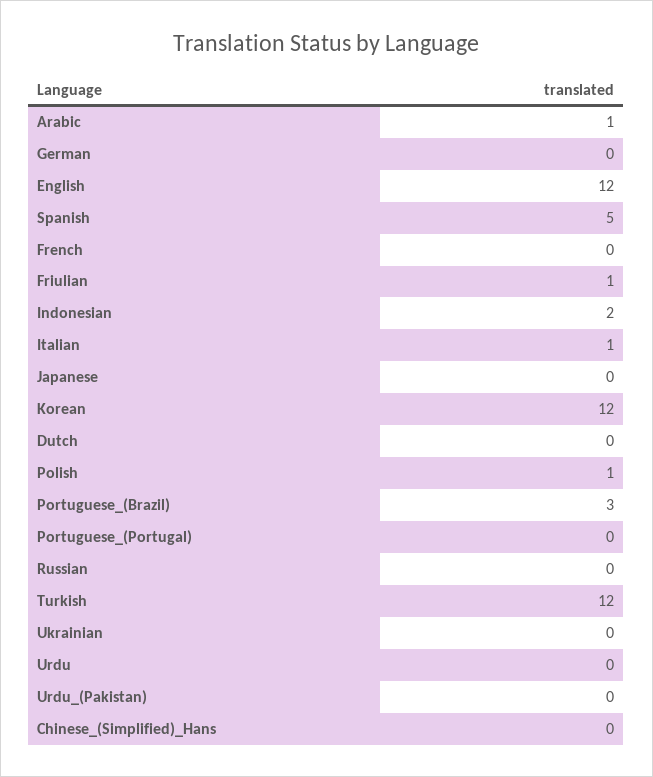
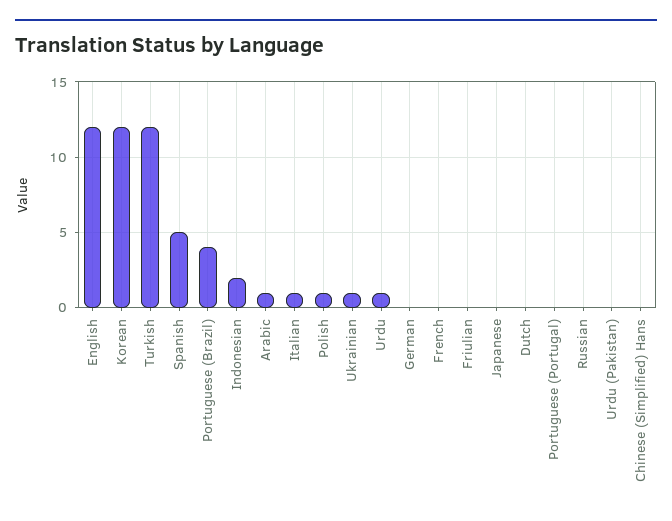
  {
    "Arabic": 1,
    "German": 0,
    "English": 12,
    "Spanish": 5,
    "French": 0,
-   "Friulian": 1,
+   "Friulian": 0,
    "Indonesian": 2,
    "Italian": 1,
    "Japanese": 0,
    "Korean": 12,
    "Dutch": 0,
    "Polish": 1,
-   "Portuguese_(Brazil)": 3,
+   "Portuguese_(Brazil)": 4,
    "Portuguese_(Portugal)": 0,
    "Russian": 0,
    "Turkish": 12,
-   "Ukrainian": 0,
+   "Ukrainian": 1,
-   "Urdu": 0,
+   "Urdu": 1,
    "Urdu_(Pakistan)": 0,
    "Chinese_(Simplified)_Hans": 0
  }

